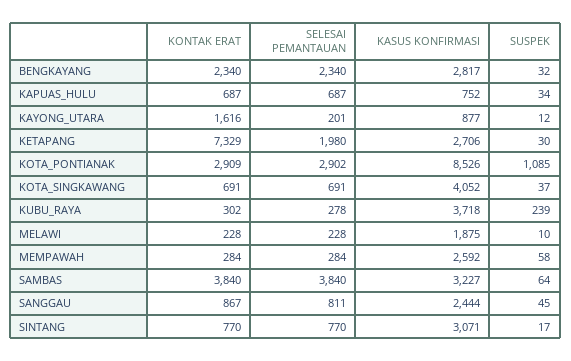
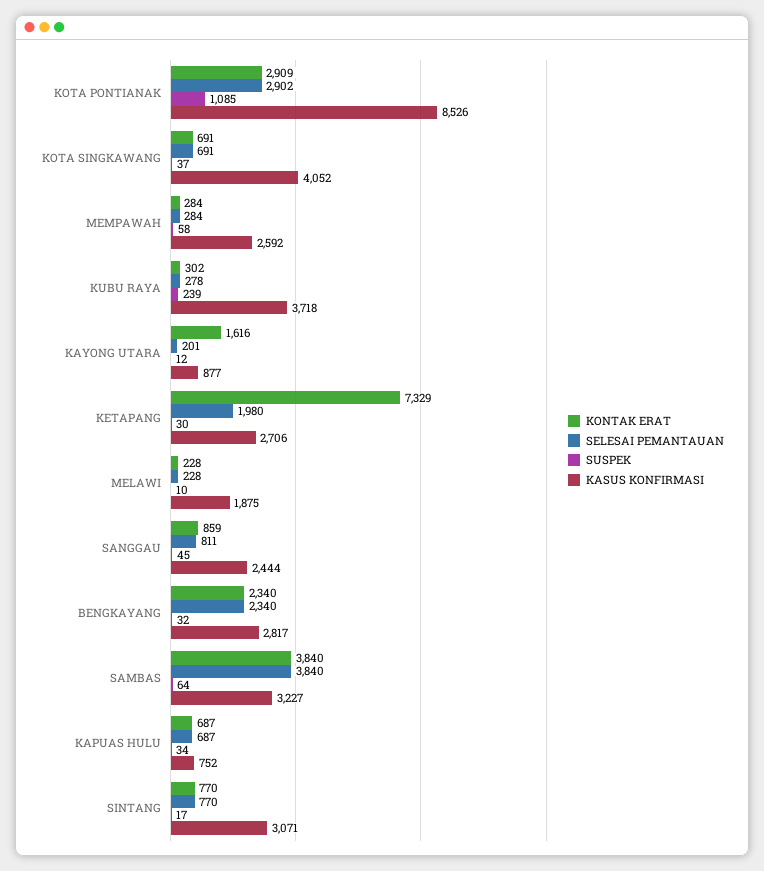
  {
    "KONTAK ERAT": {
      "BENGKAYANG": 2340,
      "KAPUAS_HULU": 687,
      "KAYONG_UTARA": 1616,
      "KETAPANG": 7329,
      "KOTA_PONTIANAK": 2909,
      "KOTA_SINGKAWANG": 691,
      "KUBU_RAYA": 302,
      "MELAWI": 228,
      "MEMPAWAH": 284,
      "SAMBAS": 3840,
-     "SANGGAU": 867,
+     "SANGGAU": 859,
      "SINTANG": 770
    },
    "SELESAI PEMANTAUAN": {
      "BENGKAYANG": 2340,
      "KAPUAS_HULU": 687,
      "KAYONG_UTARA": 201,
      "KETAPANG": 1980,
      "KOTA_PONTIANAK": 2902,
      "KOTA_SINGKAWANG": 691,
      "KUBU_RAYA": 278,
      "MELAWI": 228,
      "MEMPAWAH": 284,
      "SAMBAS": 3840,
      "SANGGAU": 811,
      "SINTANG": 770
    },
    "KASUS KONFIRMASI": {
      "BENGKAYANG": 2817,
      "KAPUAS_HULU": 752,
      "KAYONG_UTARA": 877,
      "KETAPANG": 2706,
      "KOTA_PONTIANAK": 8526,
      "KOTA_SINGKAWANG": 4052,
      "KUBU_RAYA": 3718,
      "MELAWI": 1875,
      "MEMPAWAH": 2592,
      "SAMBAS": 3227,
      "SANGGAU": 2444,
      "SINTANG": 3071
    },
    "SUSPEK": {
      "BENGKAYANG": 32,
      "KAPUAS_HULU": 34,
      "KAYONG_UTARA": 12,
      "KETAPANG": 30,
      "KOTA_PONTIANAK": 1085,
      "KOTA_SINGKAWANG": 37,
      "KUBU_RAYA": 239,
      "MELAWI": 10,
      "MEMPAWAH": 58,
      "SAMBAS": 64,
      "SANGGAU": 45,
      "SINTANG": 17
    }
  }

